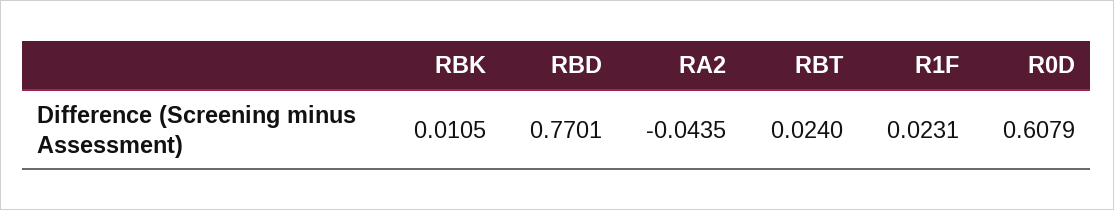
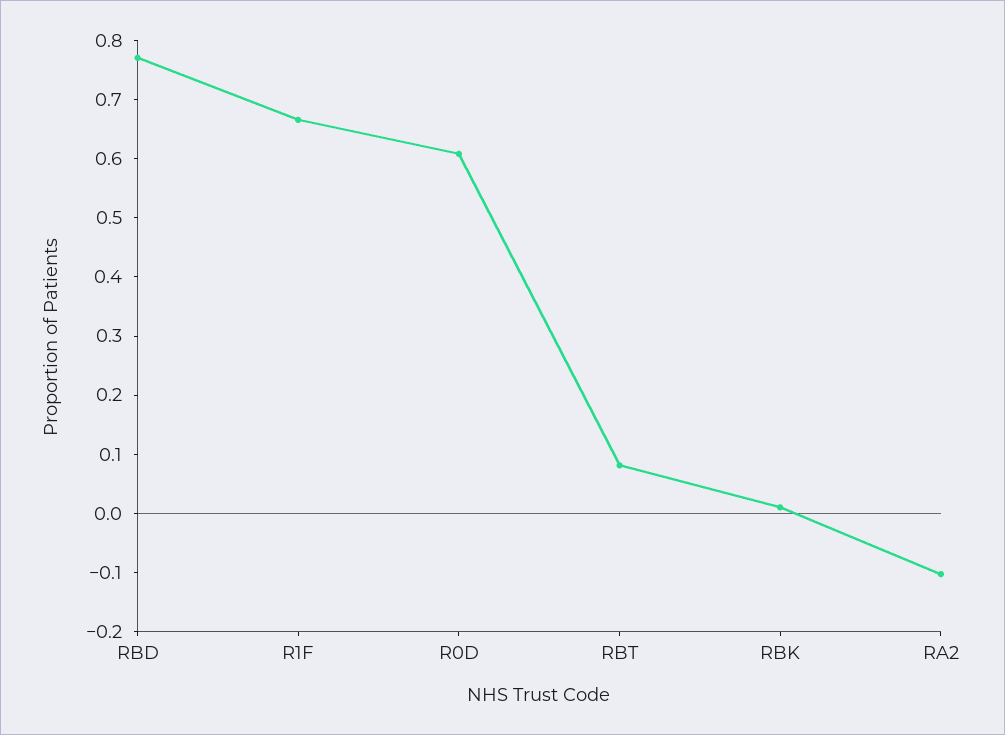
  {
    "RBK": 0.0105,
    "RBD": 0.7701,
-   "RA2": -0.0435,
+   "RA2": -0.1,
-   "RBT": 0.024,
+   "RBT": 0.08,
-   "R1F": 0.0231,
+   "R1F": 0.66,
    "R0D": 0.6079
  }

